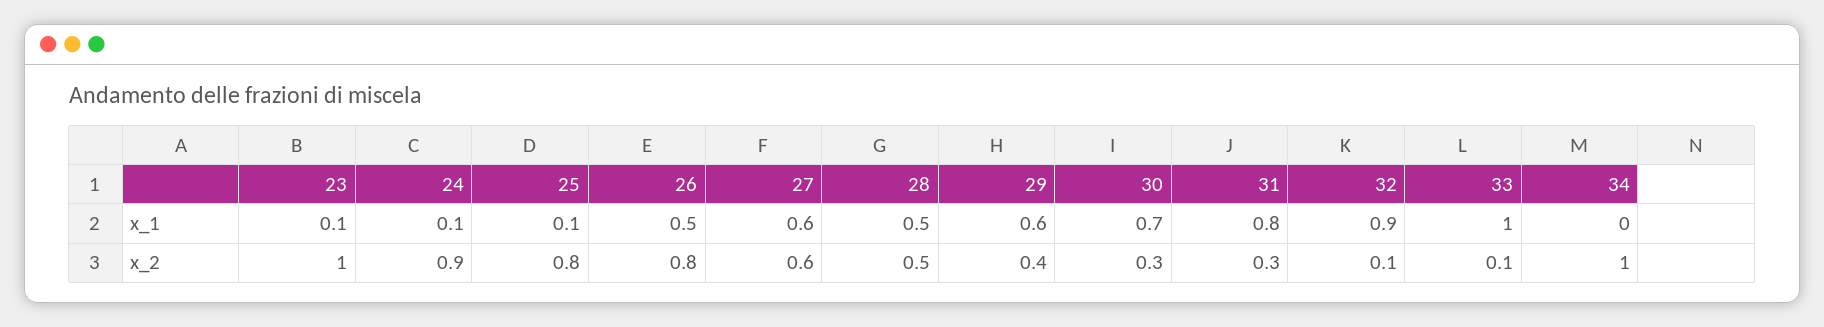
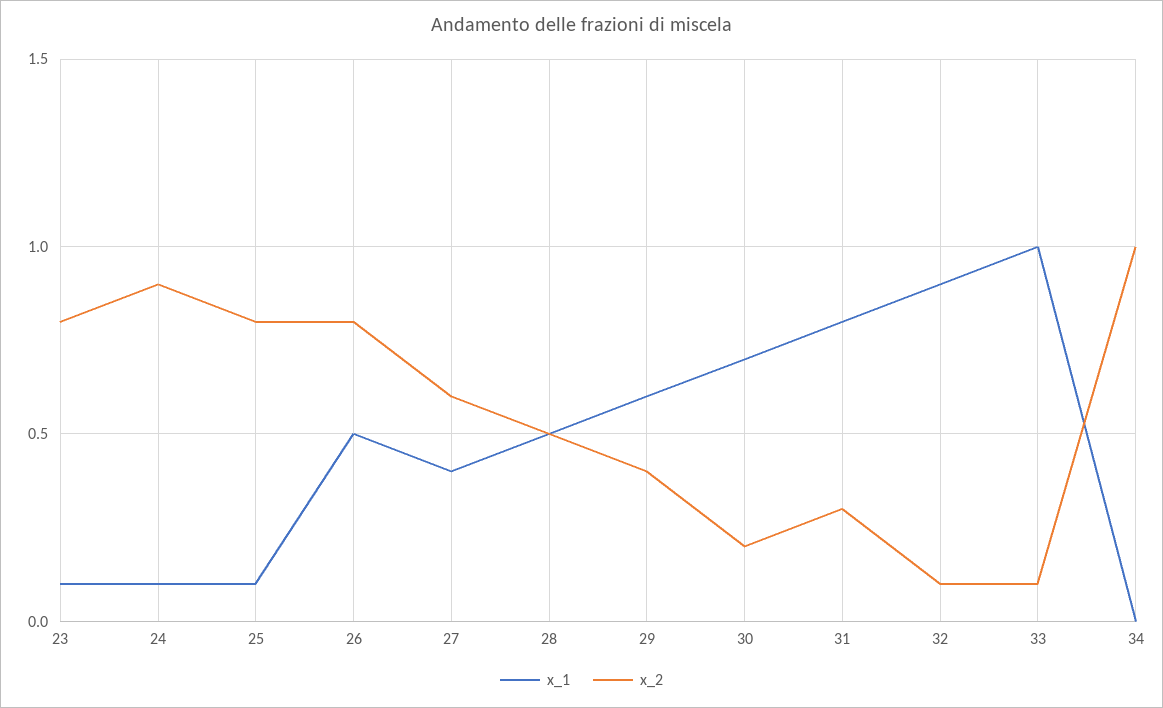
  {
    "x_1": {
      "23": 0.1,
      "24": 0.1,
      "25": 0.1,
      "26": 0.5,
-     "27": 0.6,
+     "27": 0.4,
      "28": 0.5,
      "29": 0.6,
      "30": 0.7,
      "31": 0.8,
      "32": 0.9,
      "33": 1,
      "34": 0
    },
    "x_2": {
-     "23": 1,
+     "23": 0.8,
      "24": 0.9,
      "25": 0.8,
      "26": 0.8,
      "27": 0.6,
      "28": 0.5,
      "29": 0.4,
-     "30": 0.3,
+     "30": 0.2,
      "31": 0.3,
      "32": 0.1,
      "33": 0.1,
      "34": 1
    }
  }

